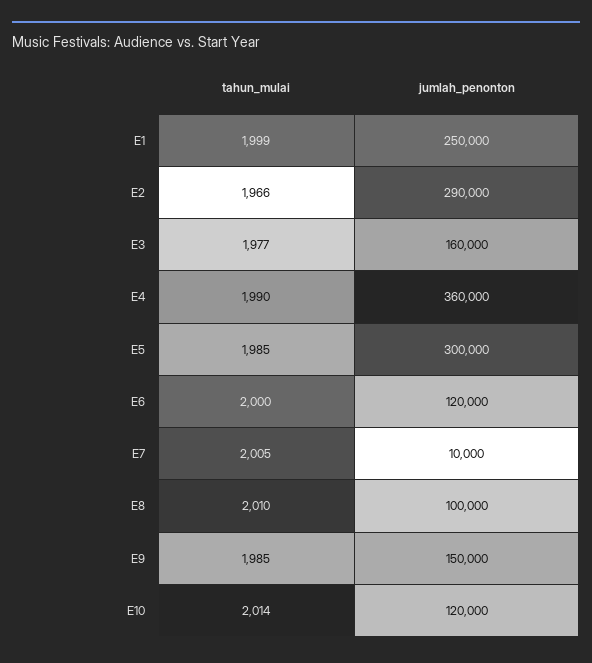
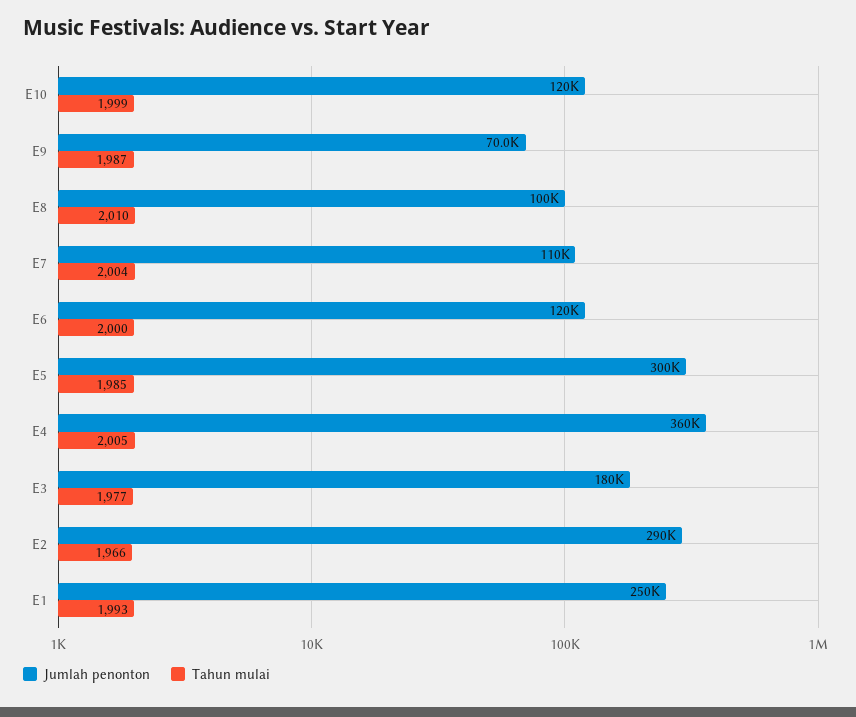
  {
    "tahun_mulai": {
-     "E1": 1999,
+     "E1": 1993,
      "E2": 1966,
      "E3": 1977,
-     "E4": 1990,
+     "E4": 2005,
      "E5": 1985,
      "E6": 2000,
-     "E7": 2005,
+     "E7": 2004,
      "E8": 2010,
-     "E9": 1985,
+     "E9": 1987,
-     "E10": 2014
+     "E10": 1999
    },
    "jumlah_penonton": {
      "E1": 250000,
      "E2": 290000,
-     "E3": 160000,
+     "E3": 180000,
      "E4": 360000,
      "E5": 300000,
      "E6": 120000,
-     "E7": 10000,
+     "E7": 110000,
      "E8": 100000,
-     "E9": 150000,
+     "E9": 70000,
      "E10": 120000
    }
  }

